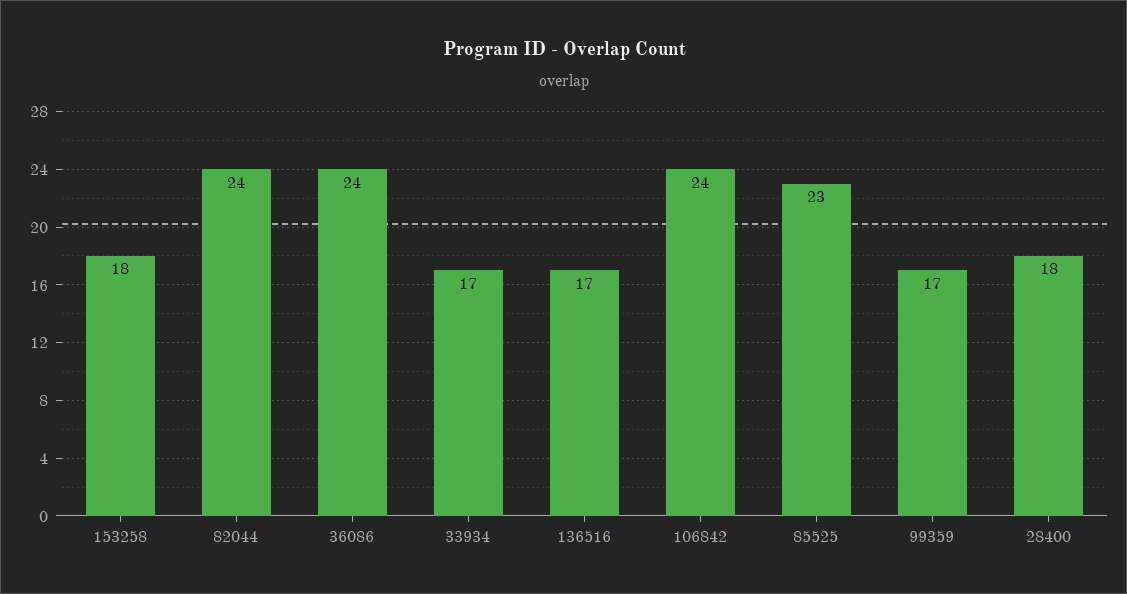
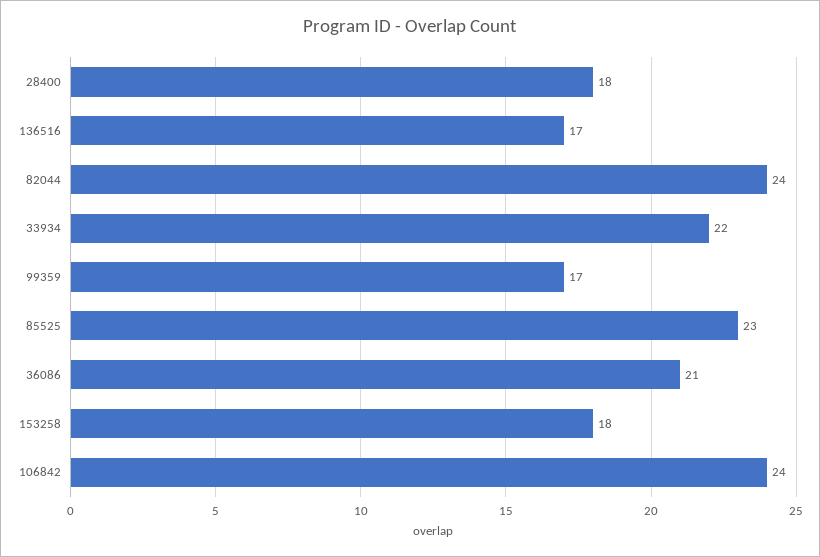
  {
    "153258": 18,
    "82044": 24,
-   "36086": 24,
+   "36086": 21,
-   "33934": 17,
+   "33934": 22,
    "136516": 17,
    "106842": 24,
    "85525": 23,
    "99359": 17,
    "28400": 18
  }

